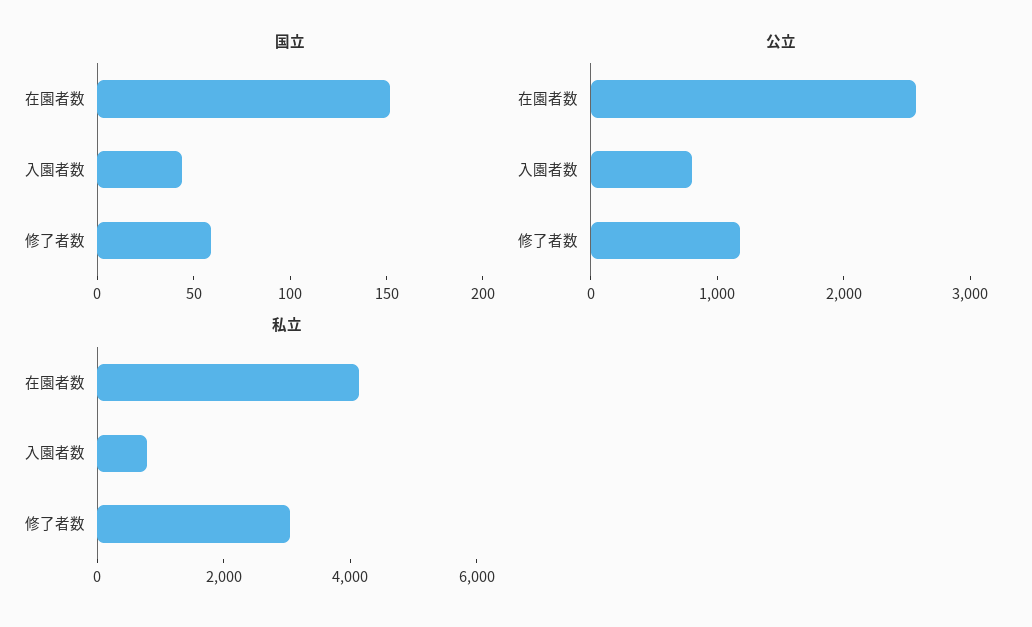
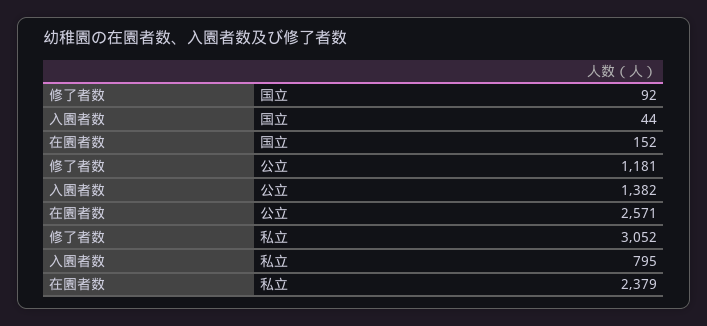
  {
    "国立": {
      "在園者数": 152,
      "入園者数": 44,
-     "修了者数": 60
+     "修了者数": 92
    },
    "公立": {
      "在園者数": 2571,
-     "入園者数": 800,
+     "入園者数": 1382,
      "修了者数": 1181
    },
    "私立": {
-     "在園者数": 4000,
+     "在園者数": 2379,
      "入園者数": 795,
      "修了者数": 3052
    }
  }

